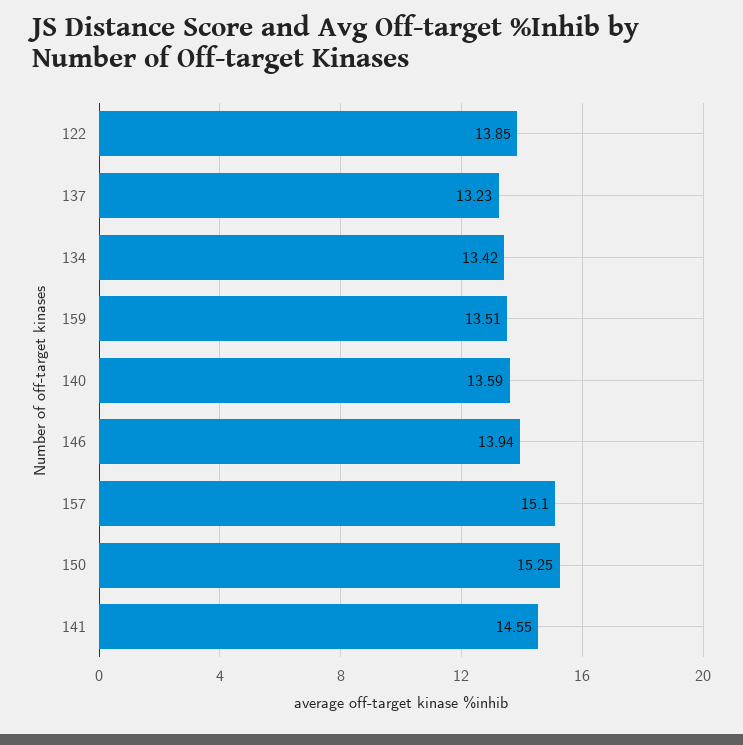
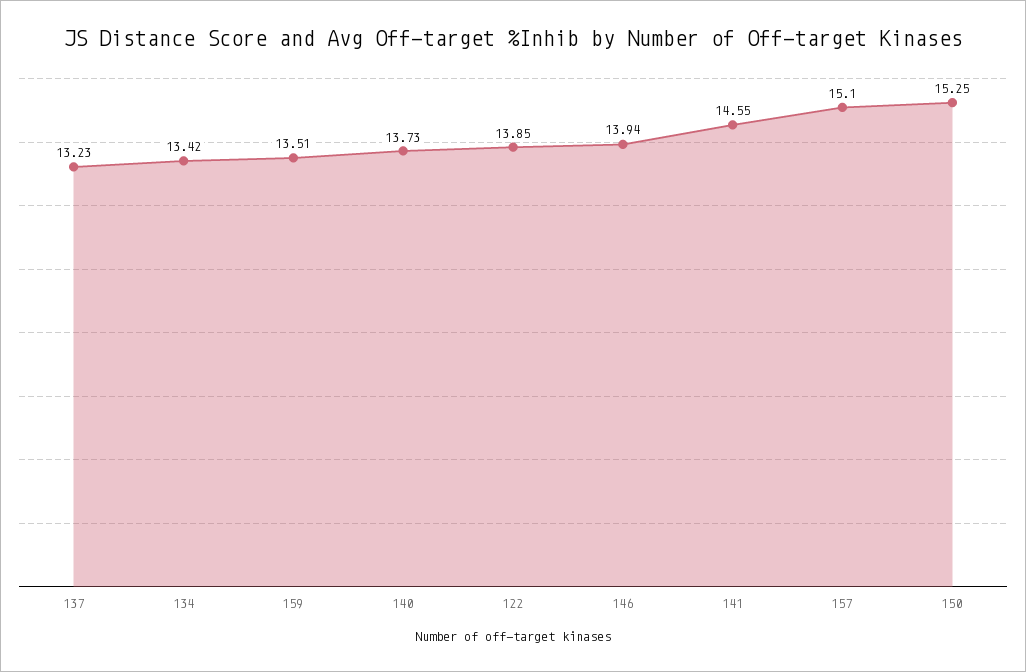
  {
    "122": 13.85,
    "137": 13.23,
    "134": 13.42,
    "159": 13.51,
-   "140": 13.59,
+   "140": 13.73,
    "146": 13.94,
    "157": 15.1,
    "150": 15.25,
    "141": 14.55
  }

